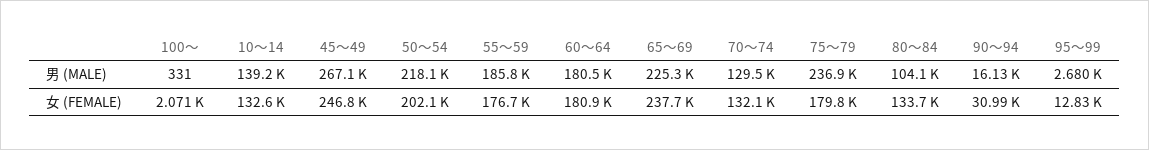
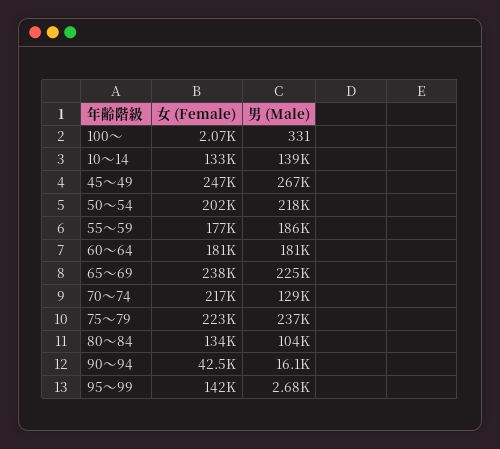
  {
    "100～": {
      "男 (MALE)": 331,
      "女 (FEMALE)": 2071
    },
    "10～14": {
      "男 (MALE)": 139200,
      "女 (FEMALE)": 132600
    },
    "45～49": {
      "男 (MALE)": 267100,
      "女 (FEMALE)": 246800
    },
    "50～54": {
      "男 (MALE)": 218100,
      "女 (FEMALE)": 202100
    },
    "55～59": {
      "男 (MALE)": 185800,
      "女 (FEMALE)": 176700
    },
    "60～64": {
      "男 (MALE)": 180500,
      "女 (FEMALE)": 180900
    },
    "65～69": {
      "男 (MALE)": 225300,
      "女 (FEMALE)": 237700
    },
    "70～74": {
      "男 (MALE)": 129500,
-     "女 (FEMALE)": 132100
+     "女 (FEMALE)": 217000
    },
    "75～79": {
      "男 (MALE)": 236900,
-     "女 (FEMALE)": 179800
+     "女 (FEMALE)": 223000
    },
    "80～84": {
      "男 (MALE)": 104100,
      "女 (FEMALE)": 133700
    },
    "90～94": {
      "男 (MALE)": 16130,
-     "女 (FEMALE)": 30990
+     "女 (FEMALE)": 42500
    },
    "95～99": {
      "男 (MALE)": 2680,
-     "女 (FEMALE)": 12830
+     "女 (FEMALE)": 142000
    }
  }

